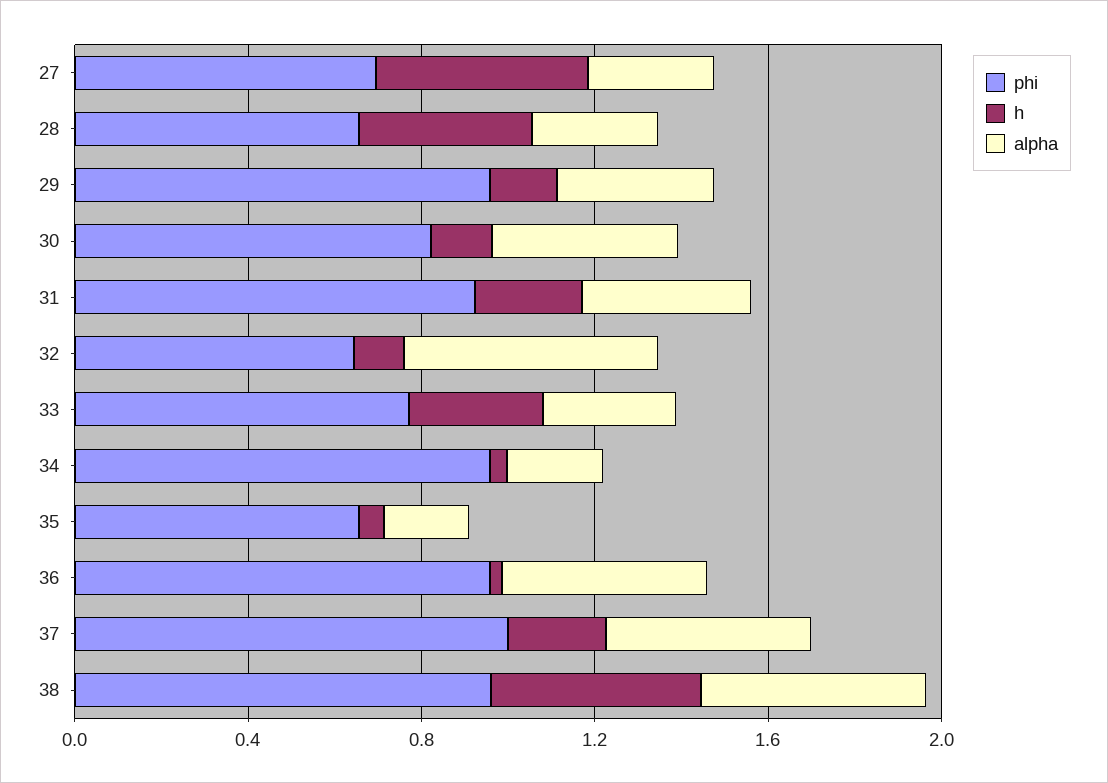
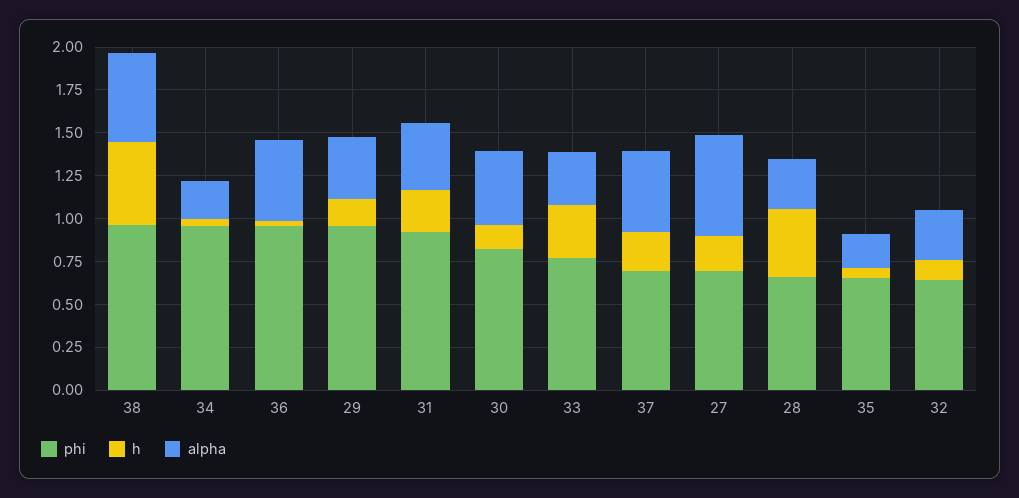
  {
    "phi": {
      "27": 0.7,
      "28": 0.65,
      "29": 0.95,
      "30": 0.8,
      "31": 0.9,
      "32": 0.65,
      "33": 0.75,
      "34": 0.95,
      "35": 0.65,
      "36": 0.95,
-     "37": 1,
+     "37": 0.7,
      "38": 0.95
    },
    "h": {
-     "27": 0.5,
+     "27": 0.2,
      "28": 0.4,
      "29": 0.15,
      "30": 0.15,
      "31": 0.25,
      "32": 0.1,
      "33": 0.3,
      "34": 0.05,
      "35": 0.05,
      "36": 0.05,
      "37": 0.25,
      "38": 0.5
    },
    "alpha": {
-     "27": 0.3,
+     "27": 0.6,
      "28": 0.3,
      "29": 0.35,
      "30": 0.45,
      "31": 0.4,
-     "32": 0.6,
+     "32": 0.3,
      "33": 0.3,
      "34": 0.2,
      "35": 0.2,
      "36": 0.45,
      "37": 0.45,
      "38": 0.5
    }
  }

